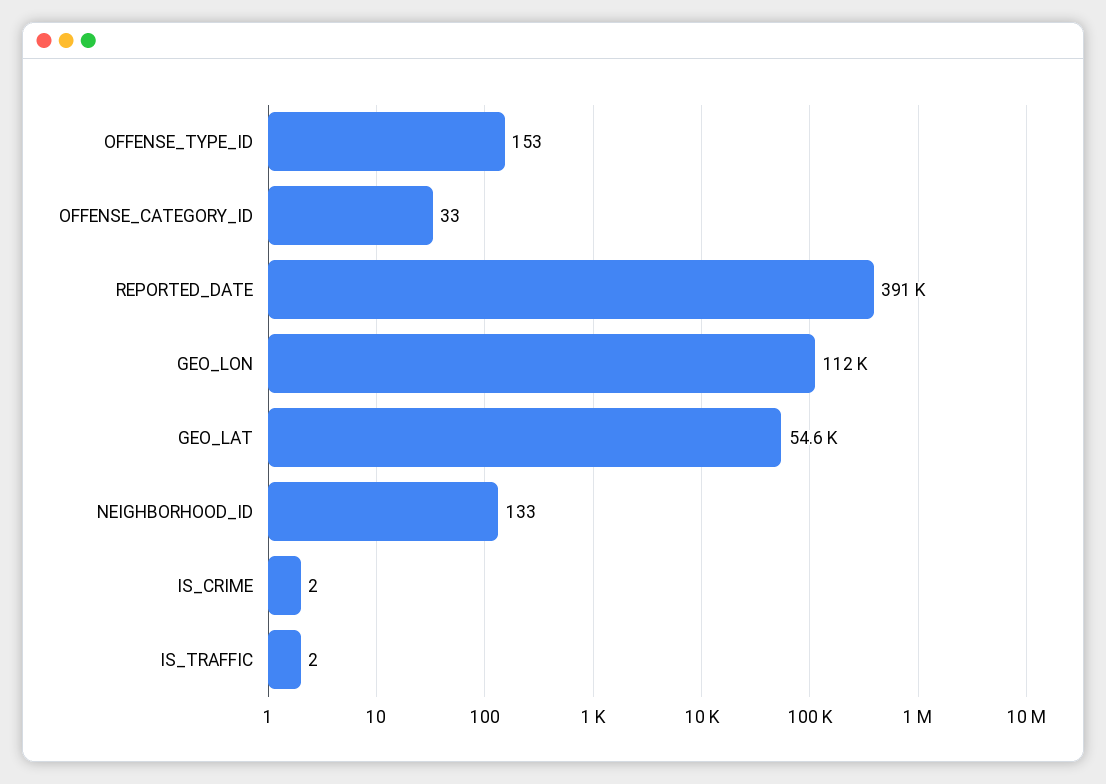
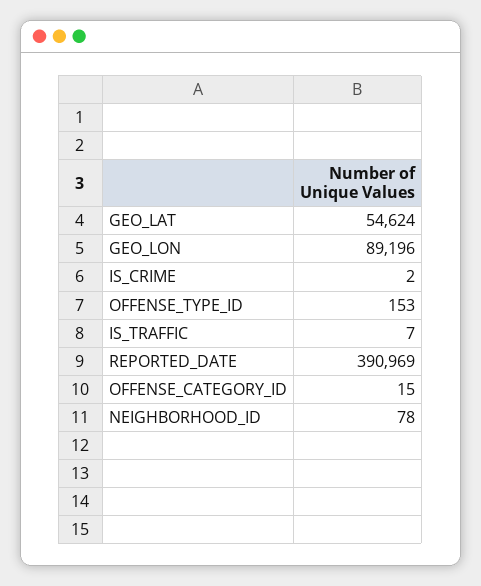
  {
    "OFFENSE_TYPE_ID": 153,
-   "OFFENSE_CATEGORY_ID": 33,
+   "OFFENSE_CATEGORY_ID": 15,
    "REPORTED_DATE": 390969,
-   "GEO_LON": 112000,
+   "GEO_LON": 89196,
    "GEO_LAT": 54624,
-   "NEIGHBORHOOD_ID": 133,
+   "NEIGHBORHOOD_ID": 78,
    "IS_CRIME": 2,
-   "IS_TRAFFIC": 2
+   "IS_TRAFFIC": 7
  }

